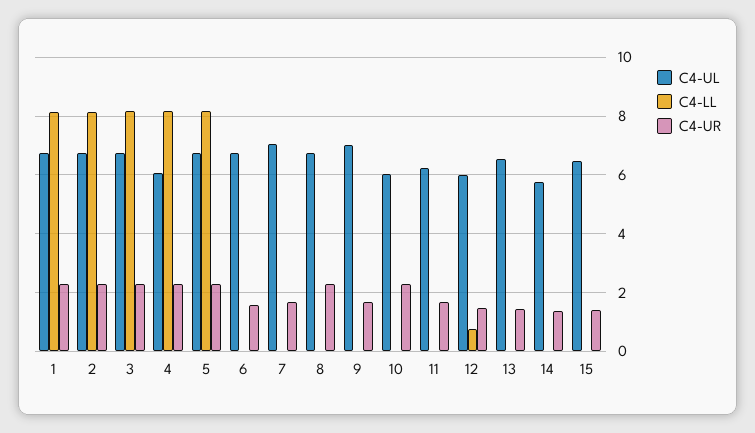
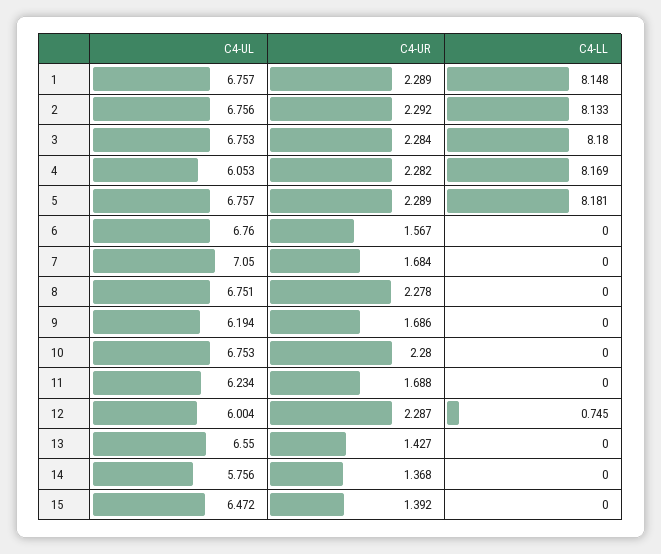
  {
    "C4-UL": {
      "1": 6.757,
      "2": 6.756,
      "3": 6.753,
      "4": 6.053,
      "5": 6.757,
      "6": 6.76,
      "7": 7.05,
      "8": 6.751,
-     "9": 7,
+     "9": 6.194,
-     "10": 6,
+     "10": 6.753,
      "11": 6.234,
      "12": 6.004,
      "13": 6.55,
      "14": 5.756,
      "15": 6.472
    },
    "C4-LL": {
      "1": 8.148,
      "2": 8.133,
      "3": 8.18,
      "4": 8.169,
      "5": 8.181,
      "6": 0,
      "7": 0,
      "8": 0,
      "9": 0,
      "10": 0,
      "11": 0,
      "12": 0.745,
      "13": 0,
      "14": 0,
      "15": 0
    },
    "C4-UR": {
      "1": 2.289,
      "2": 2.292,
      "3": 2.284,
      "4": 2.282,
      "5": 2.289,
      "6": 1.567,
      "7": 1.684,
      "8": 2.278,
      "9": 1.686,
      "10": 2.28,
      "11": 1.688,
-     "12": 1.5,
+     "12": 2.287,
      "13": 1.427,
      "14": 1.368,
      "15": 1.392
    }
  }

